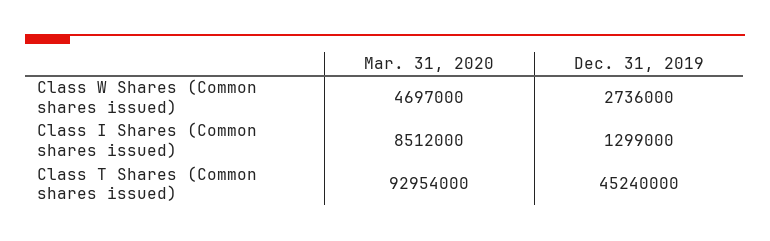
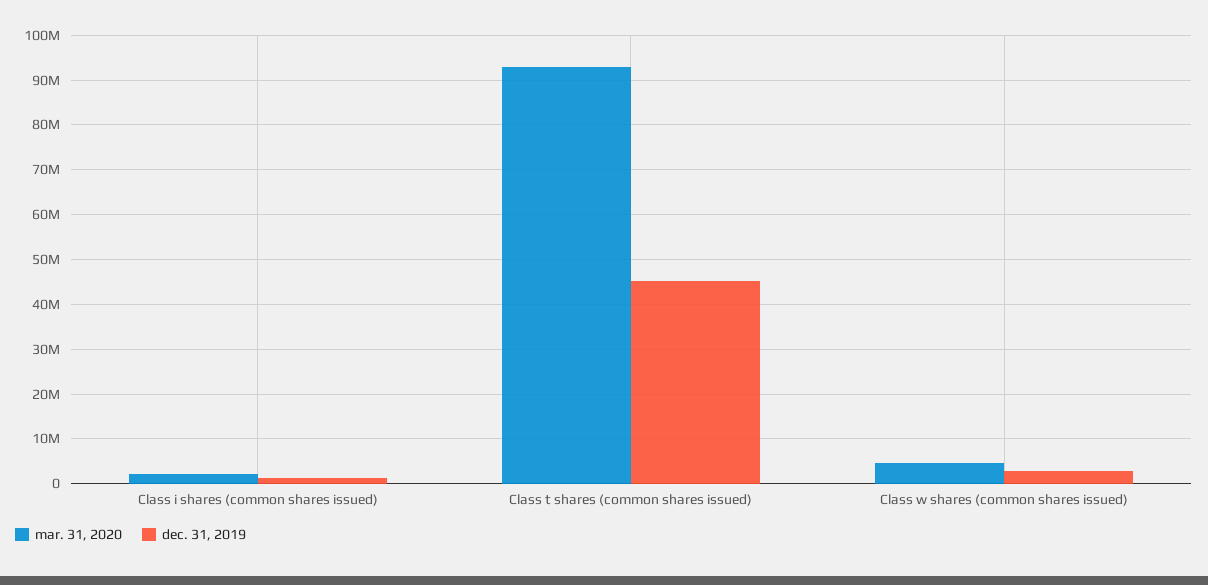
  {
    "Mar. 31, 2020": {
      "Class W Shares (Common shares issued)": 4697000,
-     "Class I Shares (Common shares issued)": 8512000,
+     "Class I Shares (Common shares issued)": 2000000,
      "Class T Shares (Common shares issued)": 92954000
    },
    "Dec. 31, 2019": {
      "Class W Shares (Common shares issued)": 2736000,
      "Class I Shares (Common shares issued)": 1299000,
      "Class T Shares (Common shares issued)": 45240000
    }
  }

